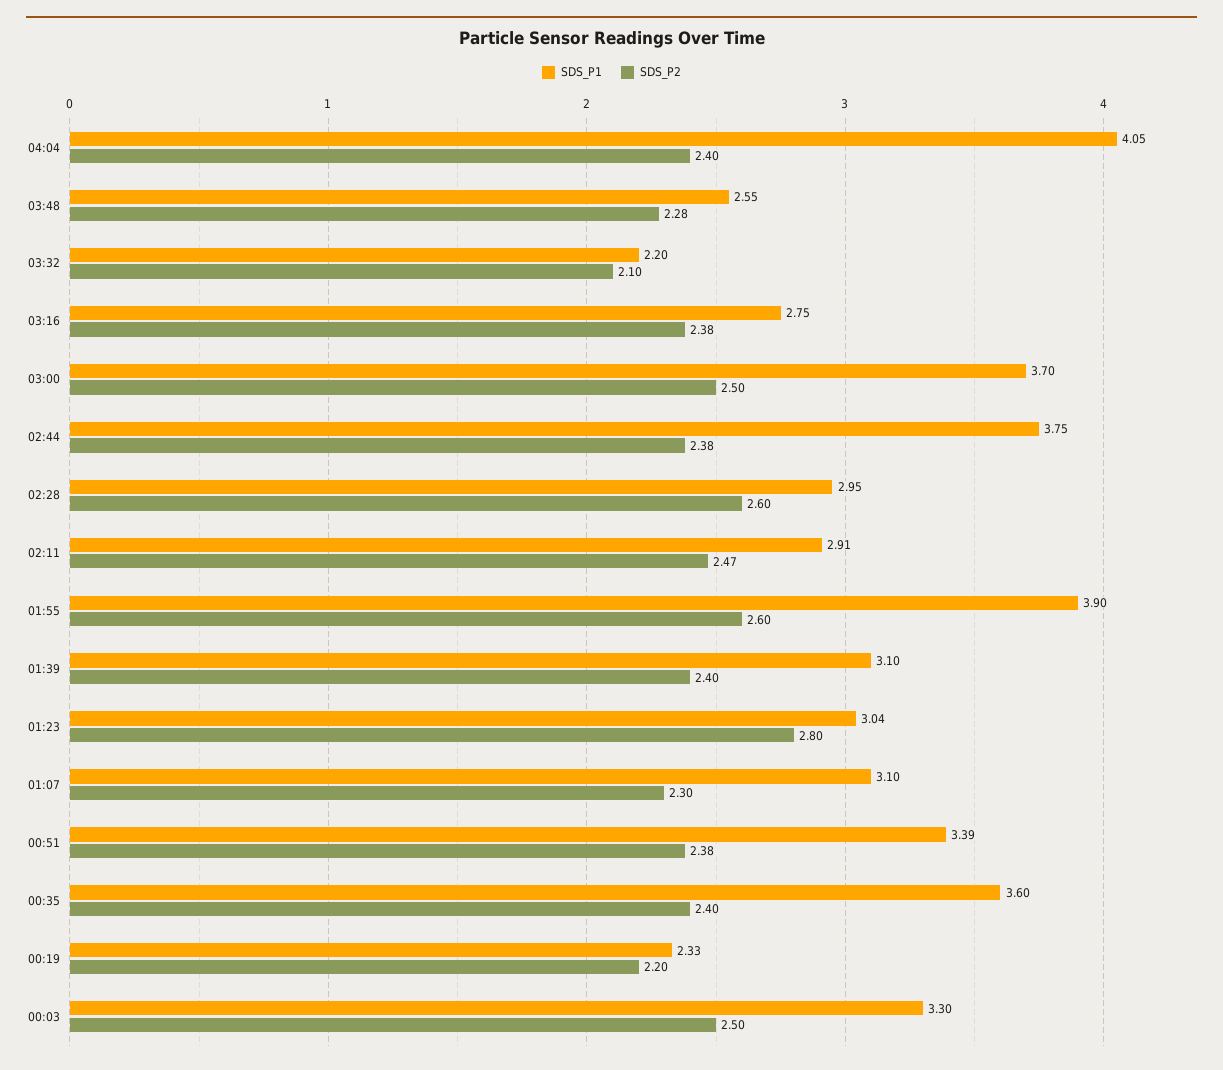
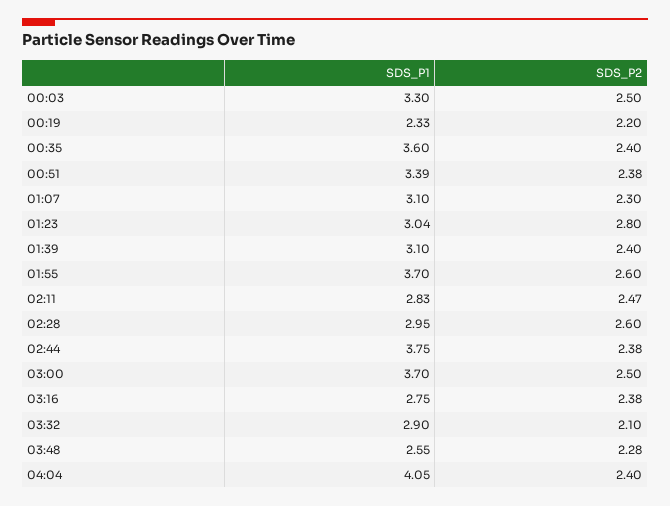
  {
    "SDS_P1": {
      "04:04": 4.05,
      "03:48": 2.55,
-     "03:32": 2.2,
+     "03:32": 2.9,
      "03:16": 2.75,
      "03:00": 3.7,
      "02:44": 3.75,
      "02:28": 2.95,
-     "02:11": 2.91,
+     "02:11": 2.83,
-     "01:55": 3.9,
+     "01:55": 3.7,
      "01:39": 3.1,
      "01:23": 3.04,
      "01:07": 3.1,
      "00:51": 3.39,
      "00:35": 3.6,
      "00:19": 2.33,
      "00:03": 3.3
    },
    "SDS_P2": {
      "04:04": 2.4,
      "03:48": 2.28,
      "03:32": 2.1,
      "03:16": 2.38,
      "03:00": 2.5,
      "02:44": 2.38,
      "02:28": 2.6,
      "02:11": 2.47,
      "01:55": 2.6,
      "01:39": 2.4,
      "01:23": 2.8,
      "01:07": 2.3,
      "00:51": 2.38,
      "00:35": 2.4,
      "00:19": 2.2,
      "00:03": 2.5
    }
  }

